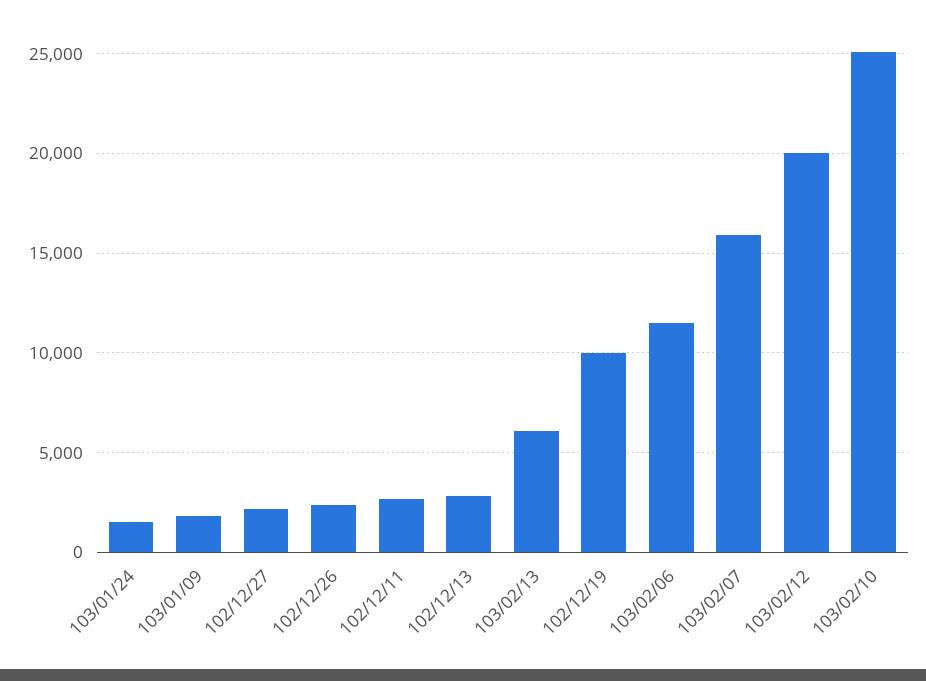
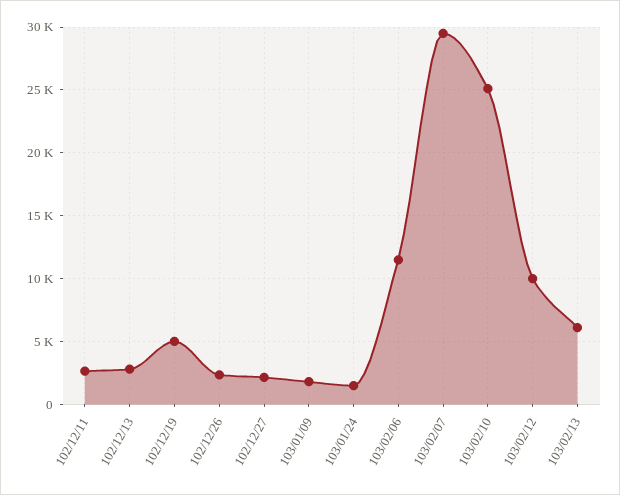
  {
    "103/01/24": 1500,
    "103/01/09": 2000,
    "102/12/27": 2000,
    "102/12/26": 2500,
    "102/12/11": 2500,
    "102/12/13": 3000,
    "103/02/13": 6000,
-   "102/12/19": 10000,
+   "102/12/19": 5000,
    "103/02/06": 11500,
-   "103/02/07": 16000,
+   "103/02/07": 29500,
-   "103/02/12": 20000,
+   "103/02/12": 10000,
    "103/02/10": 25000
  }

